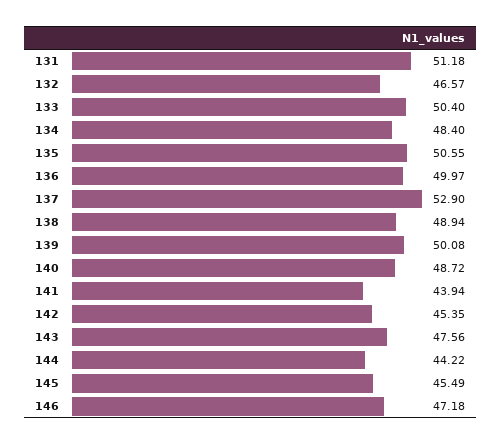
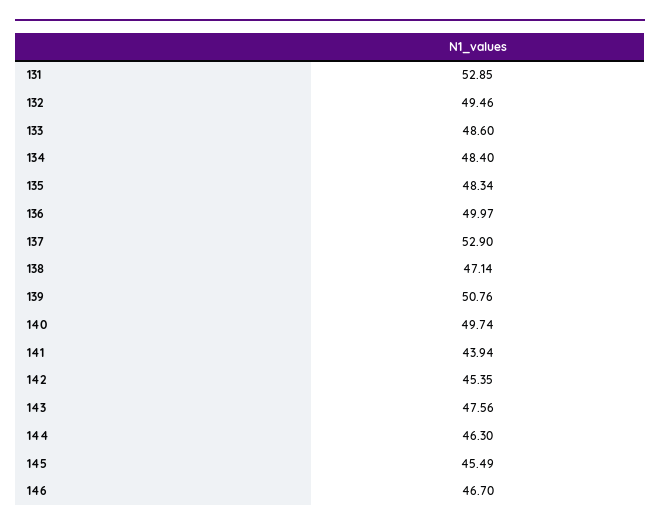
  {
-   "131": 51.18,
+   "131": 52.85,
-   "132": 46.57,
+   "132": 49.46,
-   "133": 50.4,
+   "133": 48.6,
    "134": 48.4,
-   "135": 50.55,
+   "135": 48.34,
    "136": 49.97,
    "137": 52.9,
-   "138": 48.94,
+   "138": 47.14,
-   "139": 50.08,
+   "139": 50.76,
-   "140": 48.72,
+   "140": 49.74,
    "141": 43.94,
    "142": 45.35,
    "143": 47.56,
-   "144": 44.22,
+   "144": 46.3,
    "145": 45.49,
-   "146": 47.18
+   "146": 46.7
  }

